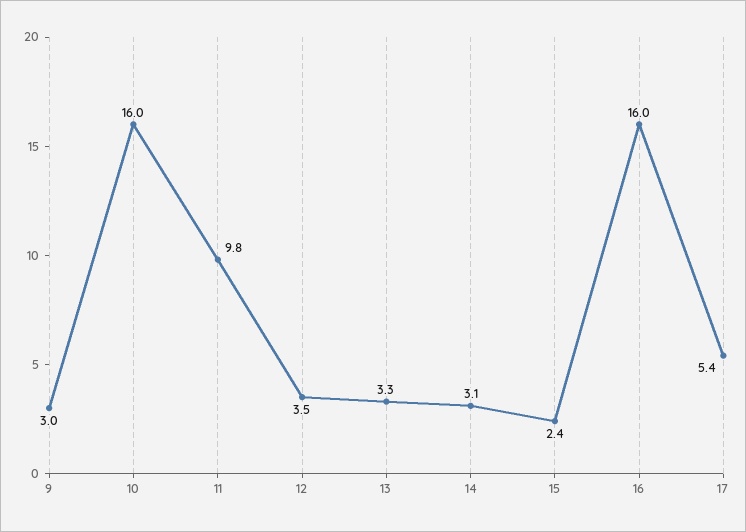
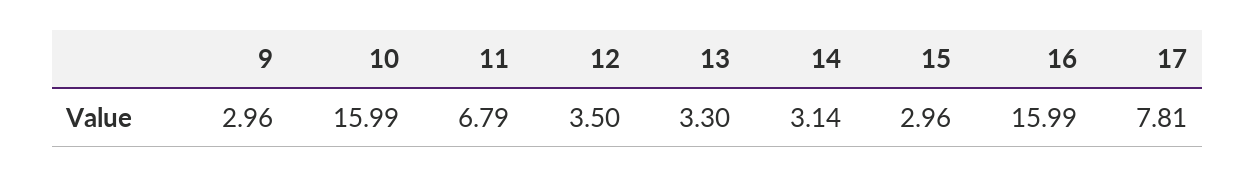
  {
    "9": 2.96,
    "10": 15.99,
-   "11": 9.8,
+   "11": 6.79,
    "12": 3.5,
    "13": 3.3,
    "14": 3.14,
-   "15": 2.4,
+   "15": 2.96,
    "16": 15.99,
-   "17": 5.4
+   "17": 7.81
  }

